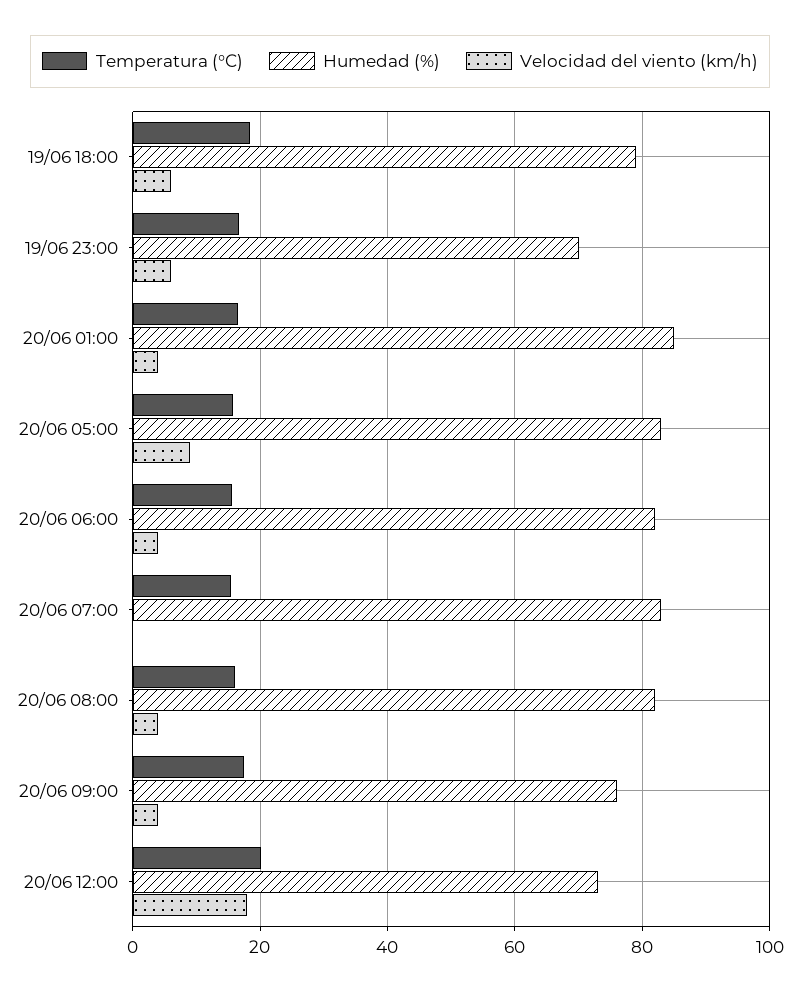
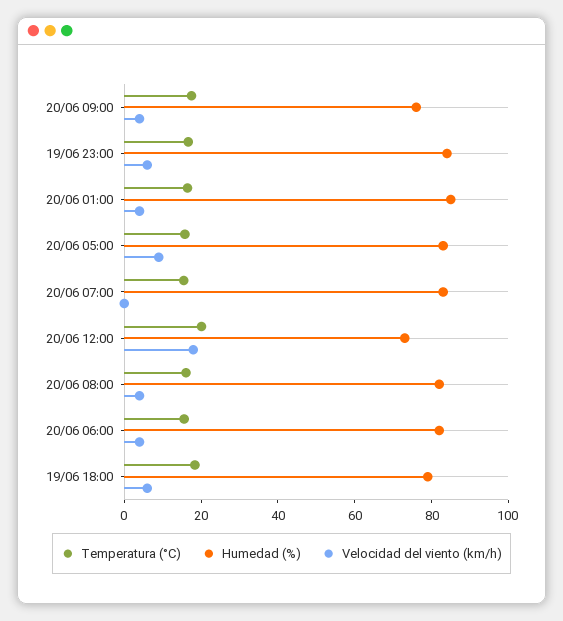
  {
    "Temperatura (°C)": {
      "19/06 18:00": 18,
      "19/06 23:00": 16,
      "20/06 01:00": 16,
      "20/06 05:00": 16,
      "20/06 06:00": 16,
      "20/06 07:00": 16,
      "20/06 08:00": 16,
      "20/06 09:00": 18,
      "20/06 12:00": 20
    },
    "Humedad (%)": {
      "19/06 18:00": 80,
-     "19/06 23:00": 70,
+     "19/06 23:00": 85,
      "20/06 01:00": 86,
      "20/06 05:00": 84,
      "20/06 06:00": 82,
      "20/06 07:00": 84,
      "20/06 08:00": 82,
      "20/06 09:00": 76,
      "20/06 12:00": 74
    },
    "Velocidad del viento (km/h)": {
      "19/06 18:00": 6,
      "19/06 23:00": 6,
      "20/06 01:00": 4,
      "20/06 05:00": 10,
      "20/06 06:00": 4,
      "20/06 07:00": 0,
      "20/06 08:00": 4,
      "20/06 09:00": 4,
      "20/06 12:00": 18
    }
  }

